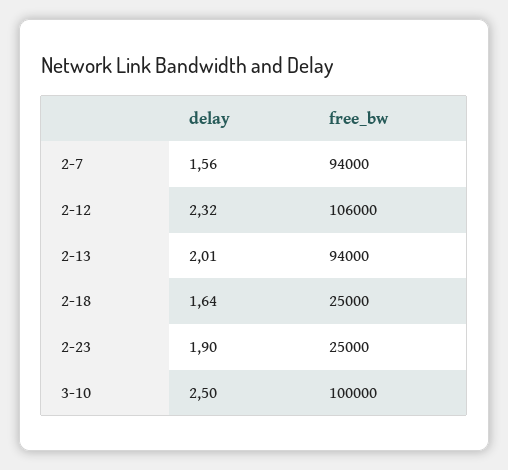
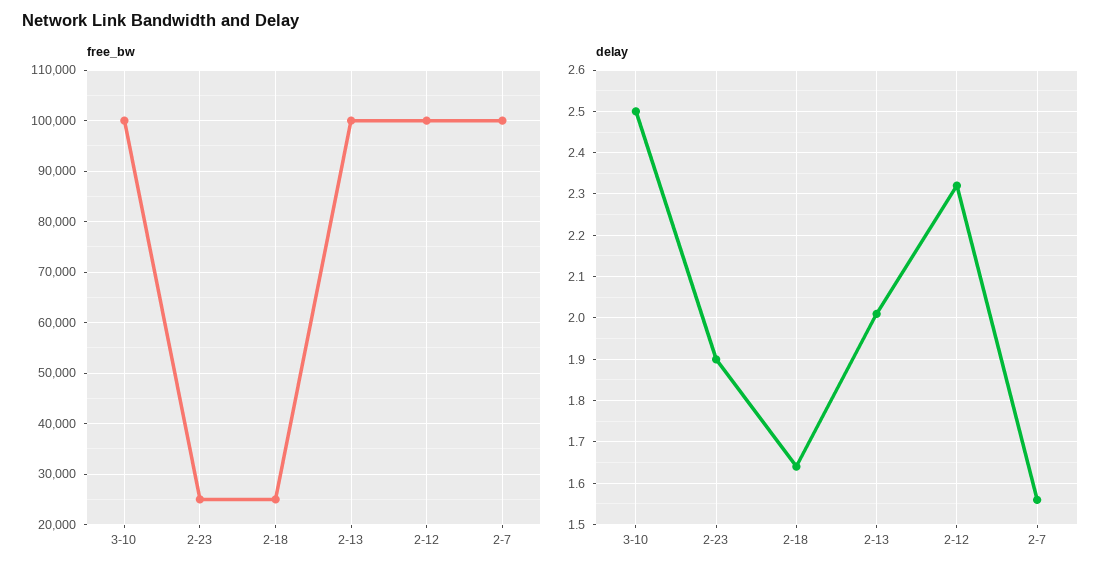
  {
    "delay": {
      "2-7": 1.56,
      "2-12": 2.32,
      "2-13": 2.01,
      "2-18": 1.64,
      "2-23": 1.9,
      "3-10": 2.5
    },
    "free_bw": {
-     "2-7": 94000,
+     "2-7": 100000,
-     "2-12": 106000,
+     "2-12": 100000,
-     "2-13": 94000,
+     "2-13": 100000,
      "2-18": 25000,
      "2-23": 25000,
      "3-10": 100000
    }
  }

